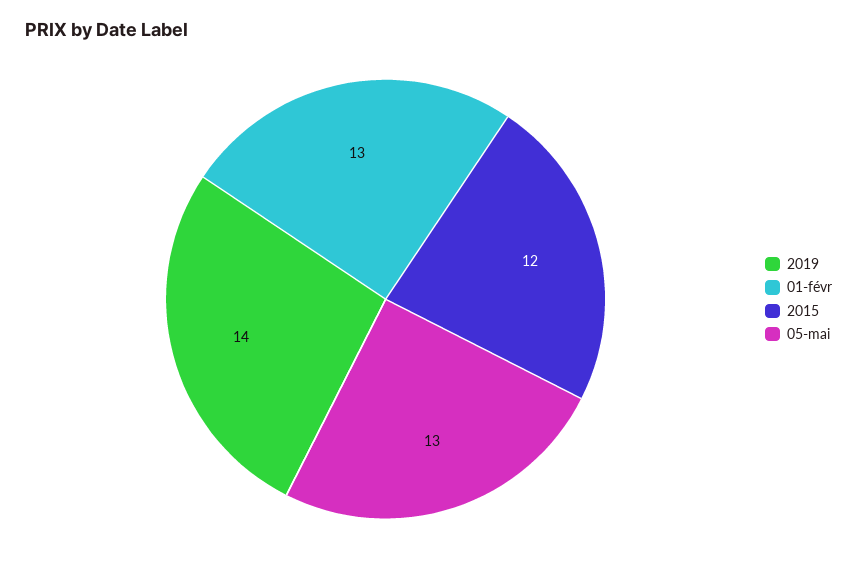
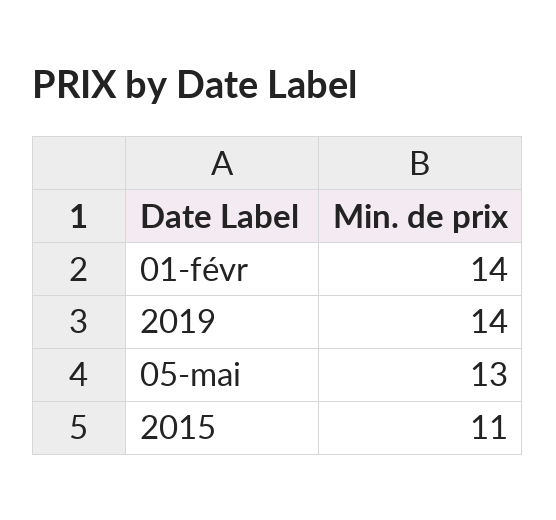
  {
    "2019": 14,
-   "01-févr": 13,
+   "01-févr": 14,
-   "2015": 12,
+   "2015": 11,
    "05-mai": 13
  }

